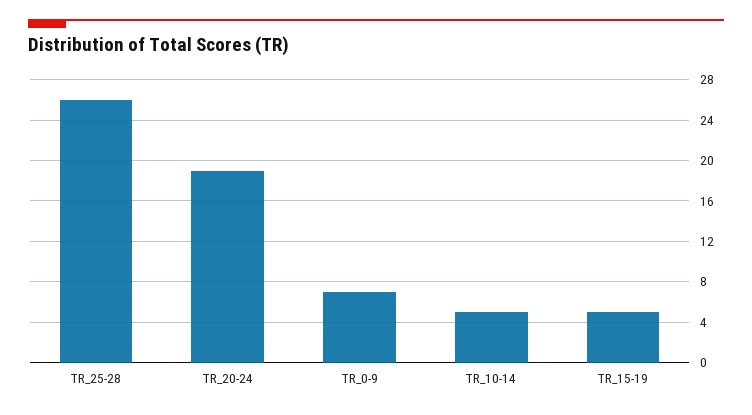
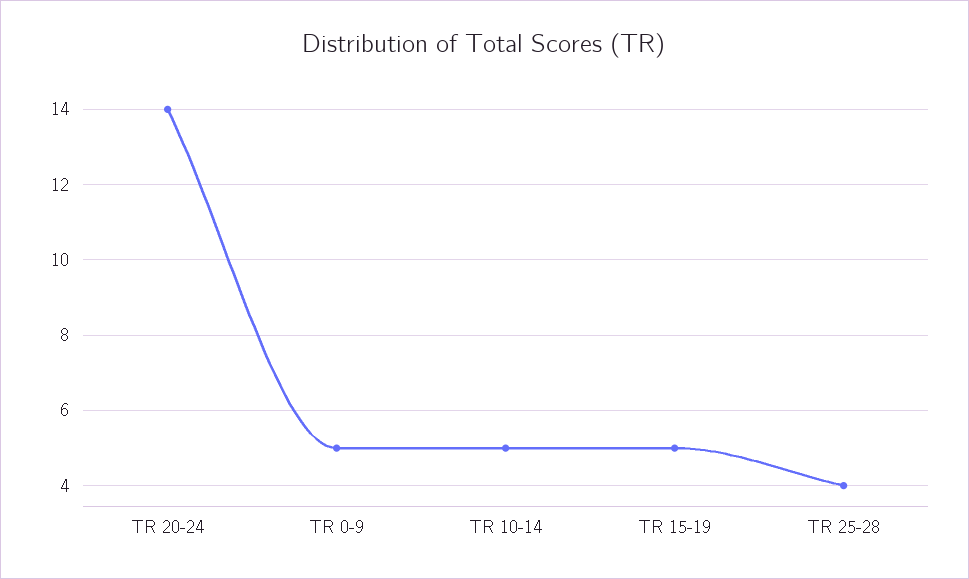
  {
-   "TR_25-28": 26,
+   "TR_25-28": 4,
-   "TR_20-24": 19,
+   "TR_20-24": 14,
-   "TR_0-9": 7,
+   "TR_0-9": 5,
    "TR_10-14": 5,
    "TR_15-19": 5
  }

